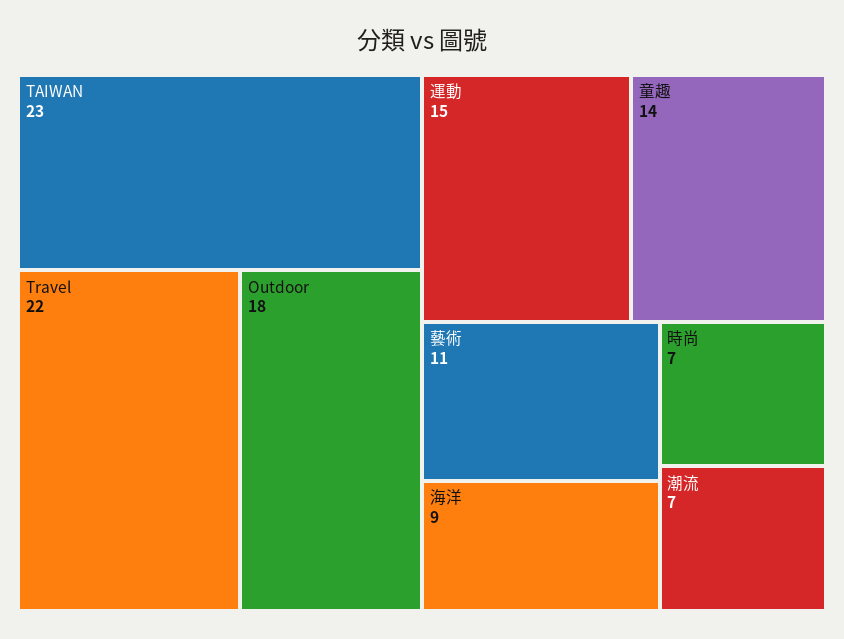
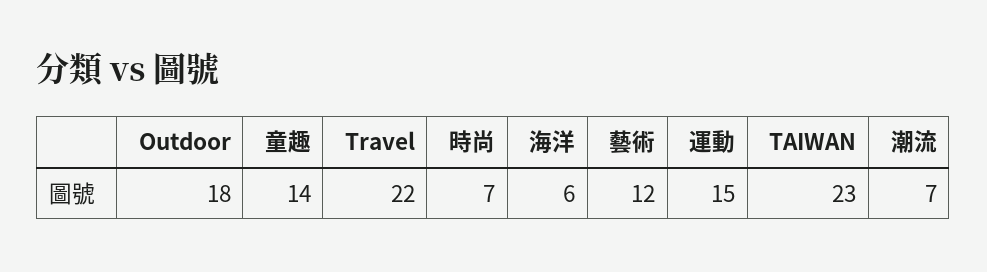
  {
    "TAIWAN": 23,
    "Travel": 22,
    "Outdoor": 18,
    "運動": 15,
    "童趣": 14,
-   "藝術": 11,
+   "藝術": 12,
-   "海洋": 9,
+   "海洋": 6,
    "時尚": 7,
    "潮流": 7
  }

